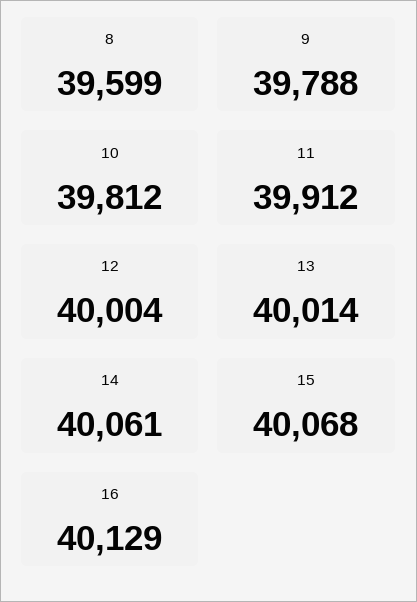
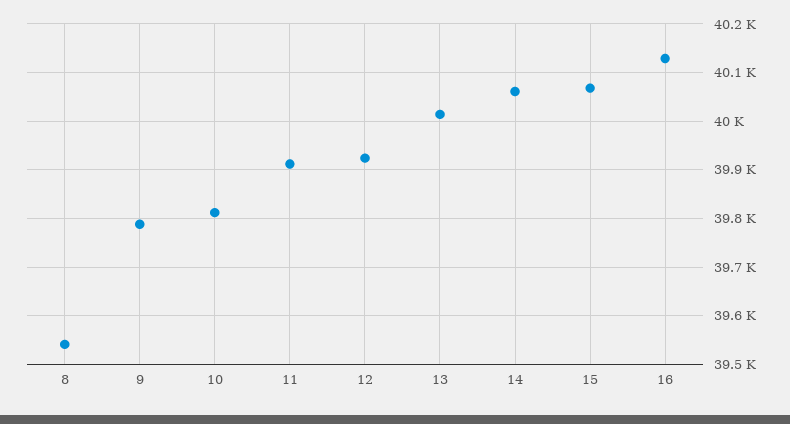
  {
-   "8": 39599,
+   "8": 39540,
    "9": 39788,
    "10": 39812,
    "11": 39912,
-   "12": 40004,
+   "12": 39920,
    "13": 40014,
    "14": 40061,
    "15": 40068,
    "16": 40129
  }

